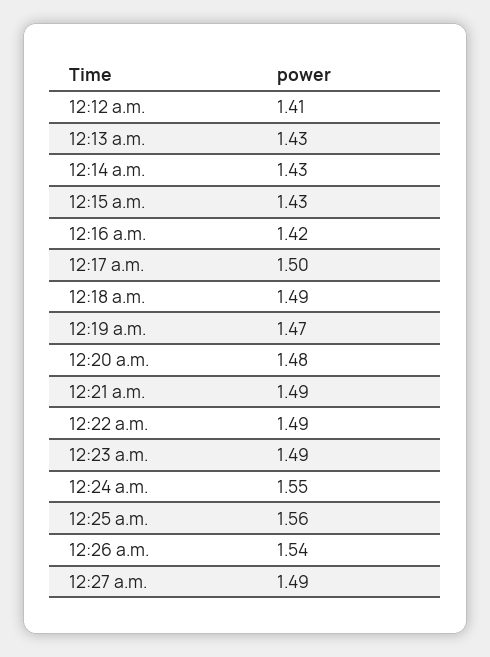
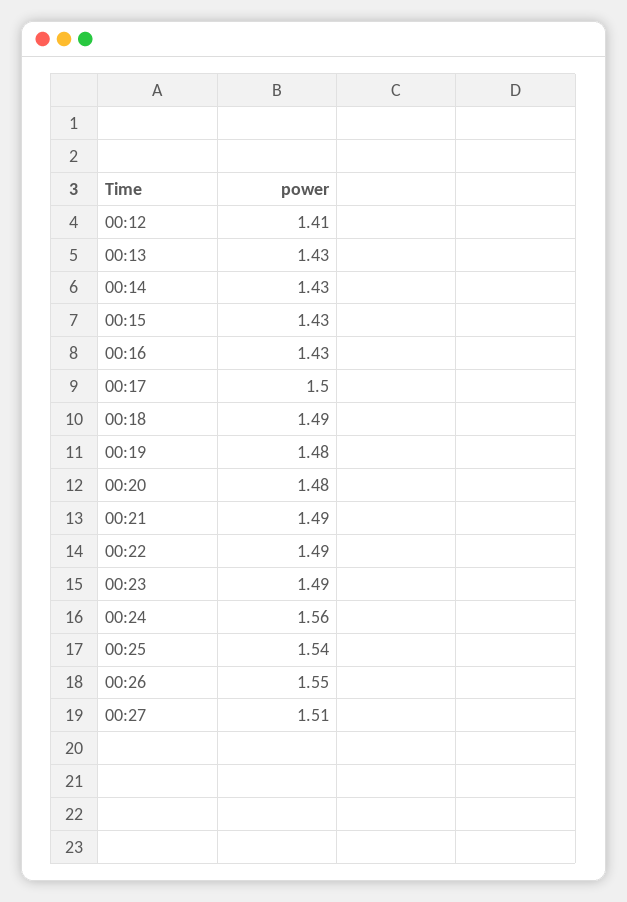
  {
    "12:12 a.m.": 1.41,
    "12:13 a.m.": 1.43,
    "12:14 a.m.": 1.43,
    "12:15 a.m.": 1.43,
-   "12:16 a.m.": 1.42,
+   "12:16 a.m.": 1.43,
    "12:17 a.m.": 1.5,
    "12:18 a.m.": 1.49,
-   "12:19 a.m.": 1.47,
+   "12:19 a.m.": 1.48,
    "12:20 a.m.": 1.48,
    "12:21 a.m.": 1.49,
    "12:22 a.m.": 1.49,
    "12:23 a.m.": 1.49,
-   "12:24 a.m.": 1.55,
+   "12:24 a.m.": 1.56,
-   "12:25 a.m.": 1.56,
+   "12:25 a.m.": 1.54,
-   "12:26 a.m.": 1.54,
+   "12:26 a.m.": 1.55,
-   "12:27 a.m.": 1.49
+   "12:27 a.m.": 1.51
  }

